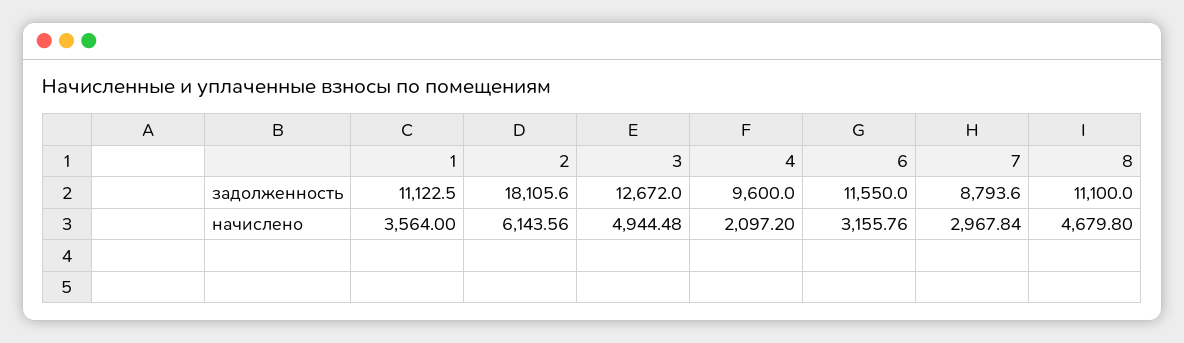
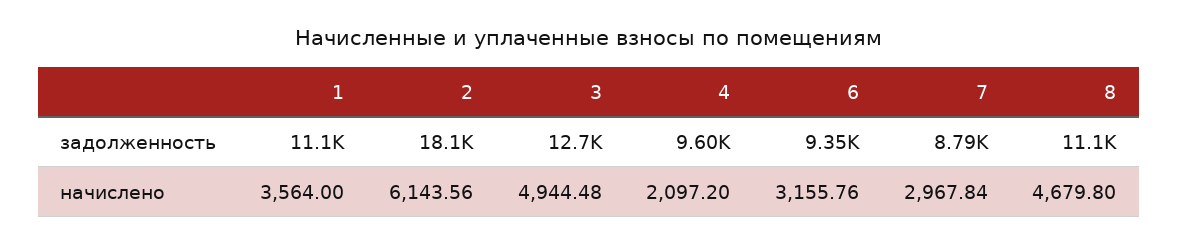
  {
    "1": {
      "задолженность": 11122.5,
      "начислено": 3564
    },
    "2": {
      "задолженность": 18105.6,
      "начислено": 6143.56
    },
    "3": {
      "задолженность": 12672,
      "начислено": 4944.48
    },
    "4": {
      "задолженность": 9600,
      "начислено": 2097.2
    },
    "6": {
-     "задолженность": 11550,
+     "задолженность": 9350,
      "начислено": 3155.76
    },
    "7": {
      "задолженность": 8793.6,
      "начислено": 2967.84
    },
    "8": {
      "задолженность": 11100,
      "начислено": 4679.8
    }
  }

